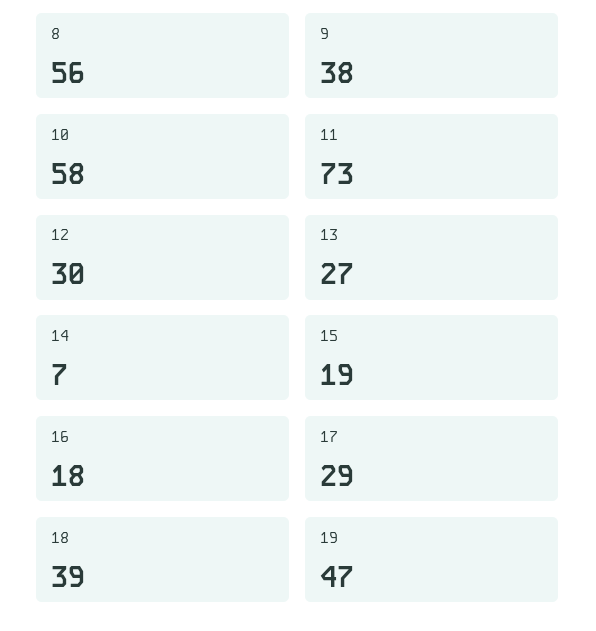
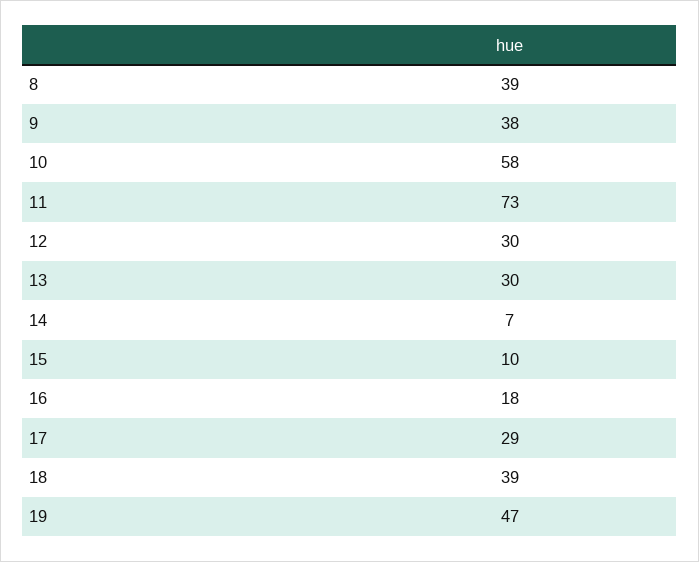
  {
-   "8": 56,
+   "8": 39,
    "9": 38,
    "10": 58,
    "11": 73,
    "12": 30,
-   "13": 27,
+   "13": 30,
    "14": 7,
-   "15": 19,
+   "15": 10,
    "16": 18,
    "17": 29,
    "18": 39,
    "19": 47
  }

